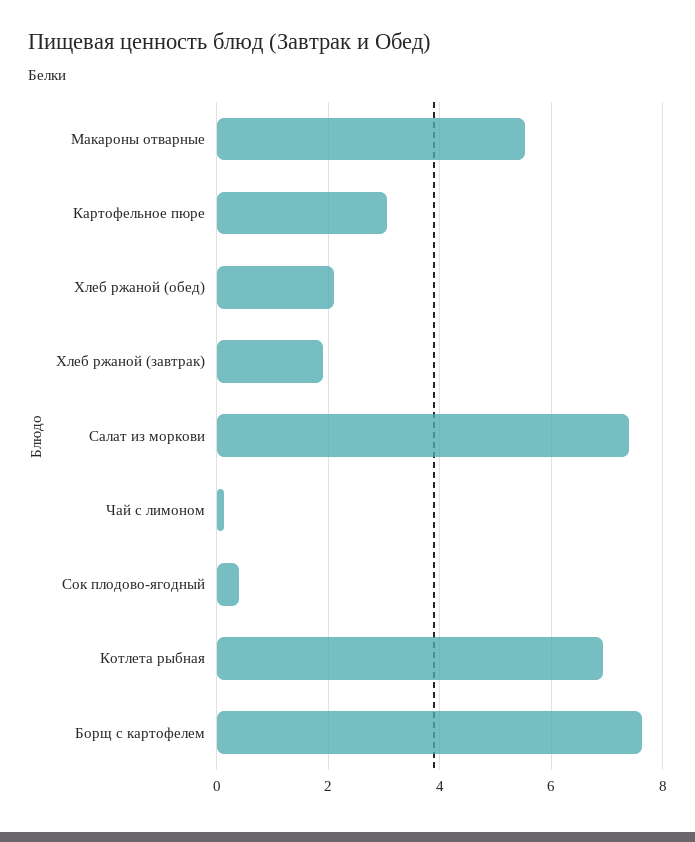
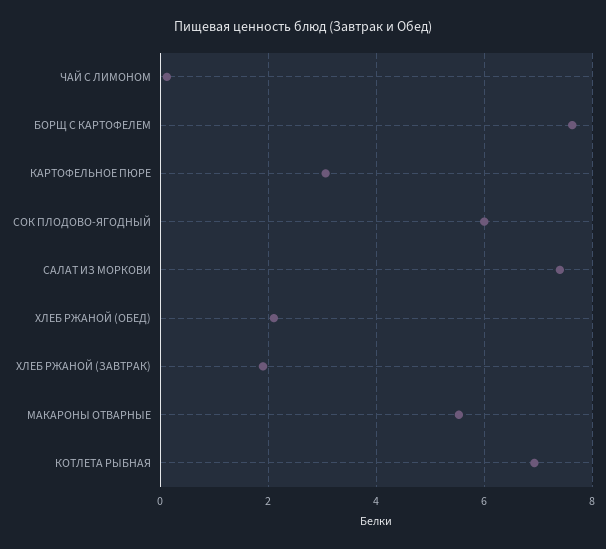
  {
    "Макароны отварные": 5.6,
    "Картофельное пюре": 3,
    "Хлеб ржаной (обед)": 2.2,
    "Хлеб ржаной (завтрак)": 2,
    "Салат из моркови": 7.4,
    "Чай с лимоном": 0.2,
-   "Сок плодово-ягодный": 0.4,
+   "Сок плодово-ягодный": 6,
    "Котлета рыбная": 7,
    "Борщ с картофелем": 7.6
  }

